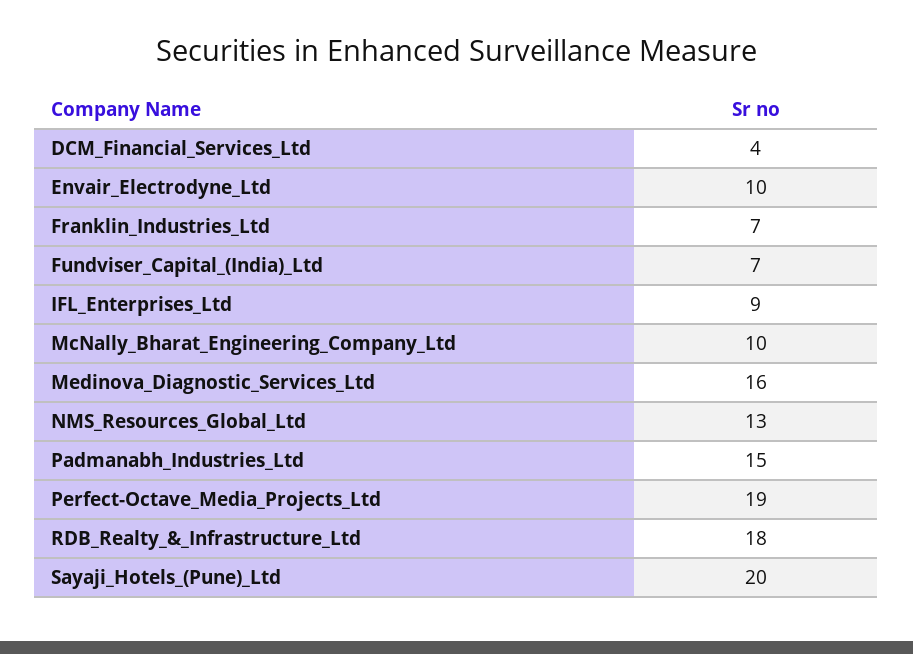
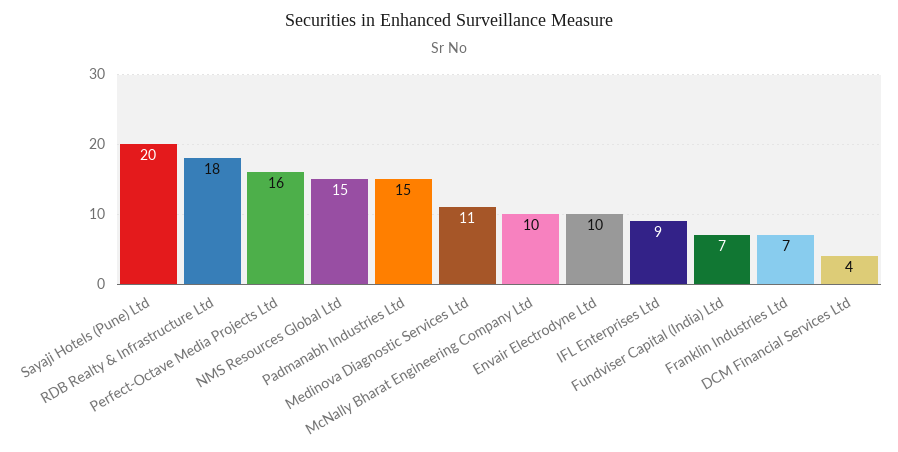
  {
    "DCM_Financial_Services_Ltd": 4,
    "Envair_Electrodyne_Ltd": 10,
    "Franklin_Industries_Ltd": 7,
    "Fundviser_Capital_(India)_Ltd": 7,
    "IFL_Enterprises_Ltd": 9,
    "McNally_Bharat_Engineering_Company_Ltd": 10,
-   "Medinova_Diagnostic_Services_Ltd": 16,
+   "Medinova_Diagnostic_Services_Ltd": 11,
-   "NMS_Resources_Global_Ltd": 13,
+   "NMS_Resources_Global_Ltd": 15,
    "Padmanabh_Industries_Ltd": 15,
-   "Perfect-Octave_Media_Projects_Ltd": 19,
+   "Perfect-Octave_Media_Projects_Ltd": 16,
    "RDB_Realty_&_Infrastructure_Ltd": 18,
    "Sayaji_Hotels_(Pune)_Ltd": 20
  }

